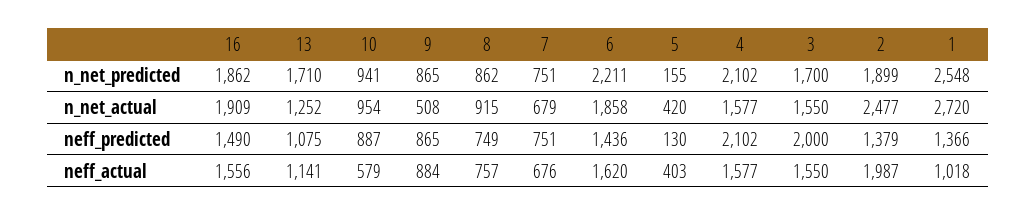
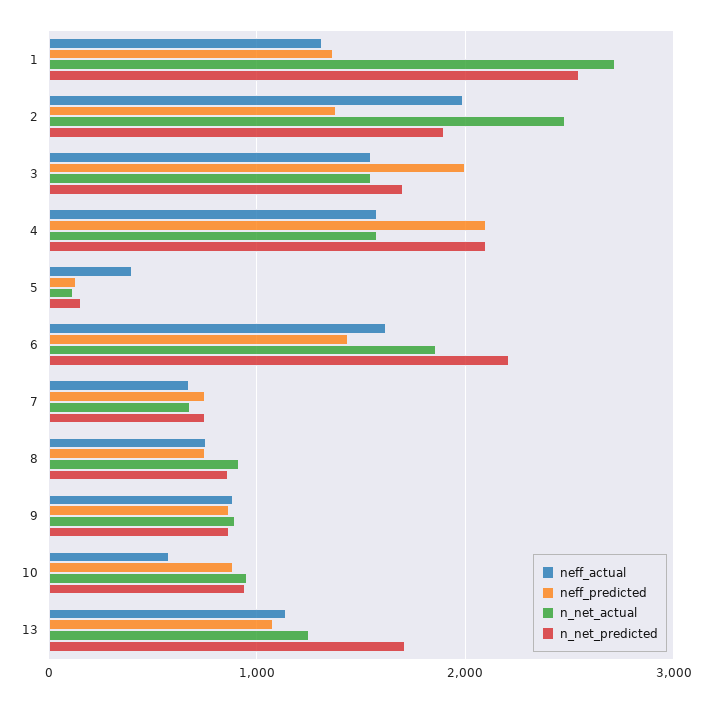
  {
    "n_net_predicted": {
-     "16": 1862,
      "13": 1710,
      "10": 941,
      "9": 865,
      "8": 862,
      "7": 751,
      "6": 2211,
      "5": 155,
      "4": 2102,
      "3": 1700,
      "2": 1899,
      "1": 2548
    },
    "n_net_actual": {
-     "16": 1909,
      "13": 1252,
      "10": 954,
-     "9": 508,
+     "9": 900,
      "8": 915,
      "7": 679,
      "6": 1858,
-     "5": 420,
+     "5": 100,
      "4": 1577,
      "3": 1550,
      "2": 2477,
      "1": 2720
    },
    "neff_predicted": {
-     "16": 1490,
      "13": 1075,
      "10": 887,
      "9": 865,
      "8": 749,
      "7": 751,
      "6": 1436,
      "5": 130,
      "4": 2102,
      "3": 2000,
      "2": 1379,
      "1": 1366
    },
    "neff_actual": {
-     "16": 1556,
      "13": 1141,
      "10": 579,
      "9": 884,
      "8": 757,
      "7": 676,
      "6": 1620,
      "5": 403,
      "4": 1577,
      "3": 1550,
      "2": 1987,
-     "1": 1018
+     "1": 1300
    }
  }

